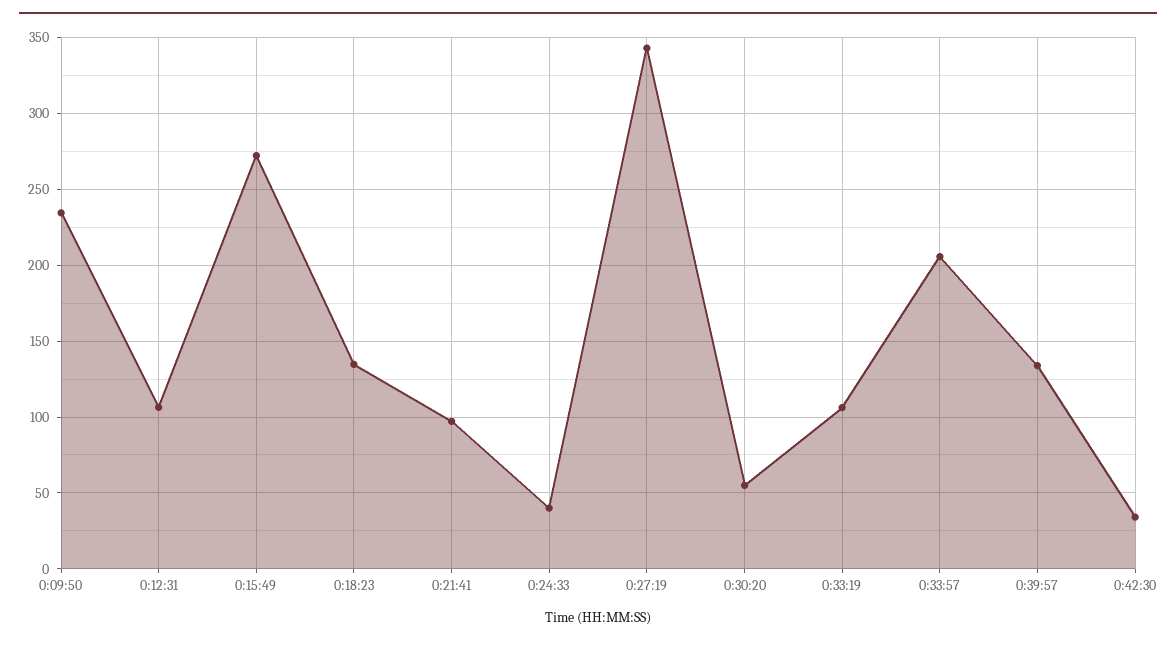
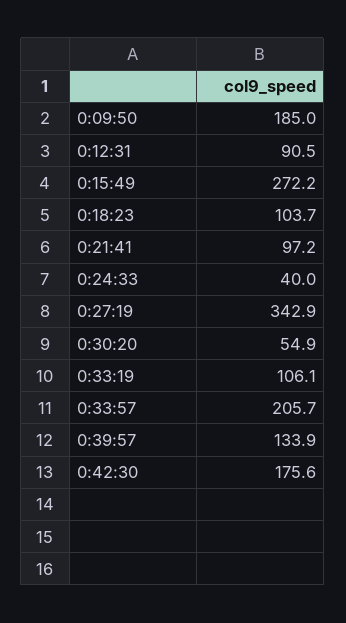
  {
-   "0:09:50": 235,
+   "0:09:50": 185,
-   "0:12:31": 105,
+   "0:12:31": 90.5,
    "0:15:49": 272.2,
-   "0:18:23": 135,
+   "0:18:23": 103.7,
    "0:21:41": 97.2,
    "0:24:33": 40,
    "0:27:19": 342.9,
    "0:30:20": 54.9,
    "0:33:19": 106.1,
    "0:33:57": 205.7,
    "0:39:57": 133.9,
-   "0:42:30": 35
+   "0:42:30": 175.6
  }

